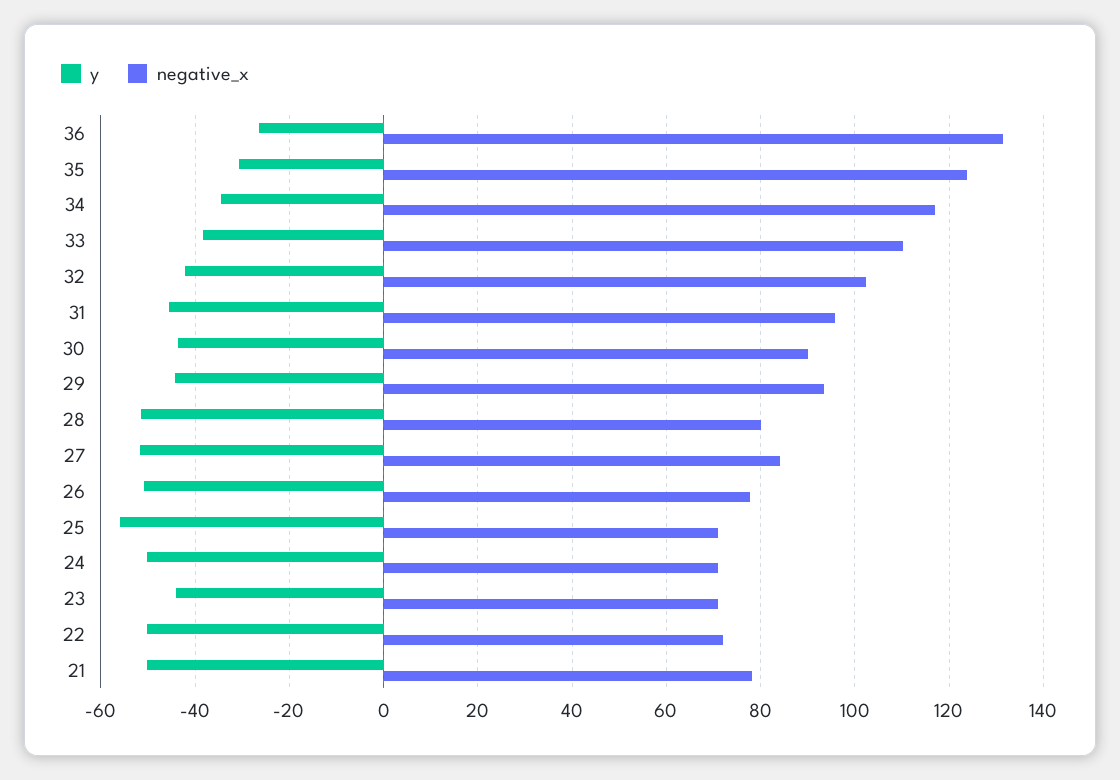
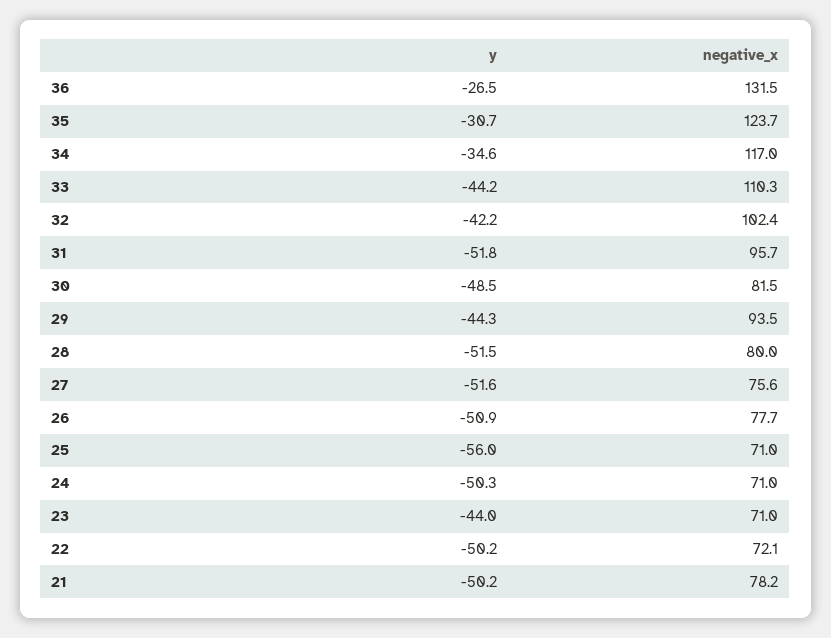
  {
    "y": {
      "36": -26.5,
      "35": -30.7,
      "34": -34.6,
-     "33": -38,
+     "33": -44.2,
      "32": -42.2,
-     "31": -46,
+     "31": -51.8,
-     "30": -44,
+     "30": -48.5,
      "29": -44.3,
      "28": -51.5,
      "27": -51.6,
      "26": -50.9,
      "25": -56,
      "24": -50.3,
      "23": -44,
      "22": -50.2,
      "21": -50.2
    },
    "negative_x": {
      "36": 131.5,
      "35": 123.7,
      "34": 117,
      "33": 110.3,
      "32": 102.4,
      "31": 95.7,
-     "30": 90,
+     "30": 81.5,
      "29": 93.5,
      "28": 80,
-     "27": 84,
+     "27": 75.6,
      "26": 77.7,
      "25": 71,
      "24": 71,
      "23": 71,
      "22": 72.1,
      "21": 78.2
    }
  }

